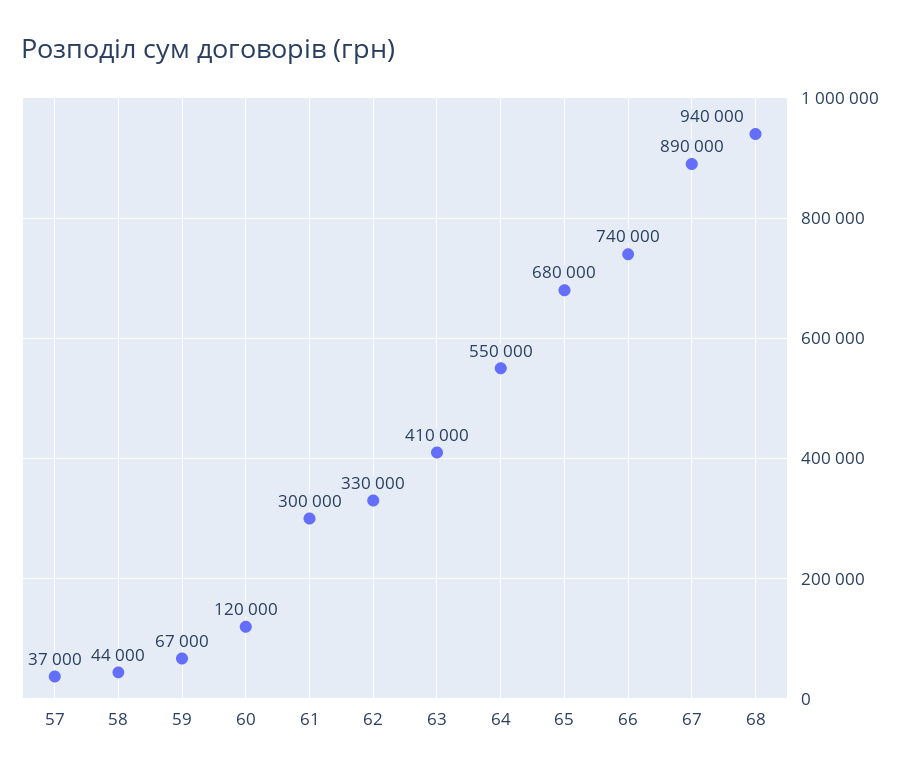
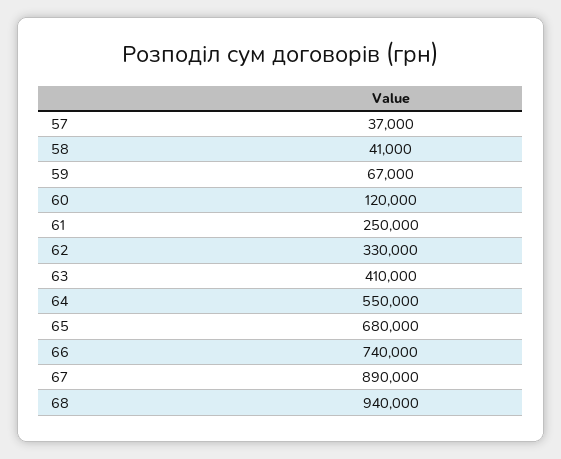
  {
    "57": 37000,
-   "58": 44000,
+   "58": 41000,
    "59": 67000,
    "60": 120000,
-   "61": 300000,
+   "61": 250000,
    "62": 330000,
    "63": 410000,
    "64": 550000,
    "65": 680000,
    "66": 740000,
    "67": 890000,
    "68": 940000
  }

